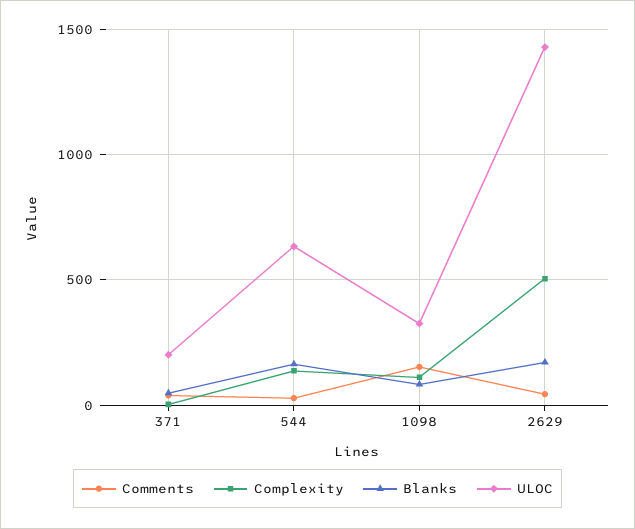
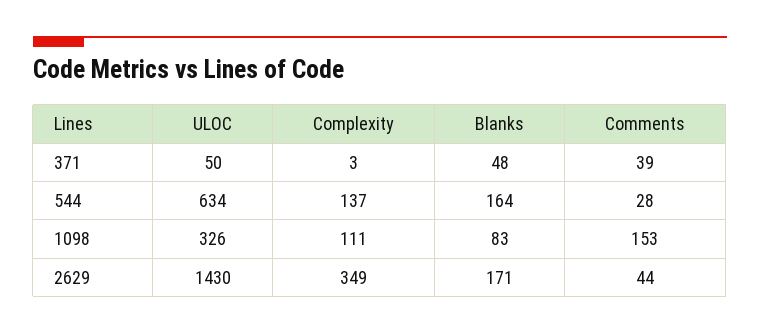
  {
    "Comments": {
      "371": 39,
      "544": 28,
      "1098": 153,
      "2629": 44
    },
    "Complexity": {
      "371": 3,
      "544": 137,
      "1098": 111,
-     "2629": 500
+     "2629": 349
    },
    "Blanks": {
      "371": 48,
      "544": 164,
      "1098": 83,
      "2629": 171
    },
    "ULOC": {
-     "371": 200,
+     "371": 50,
      "544": 634,
      "1098": 326,
      "2629": 1430
    }
  }

